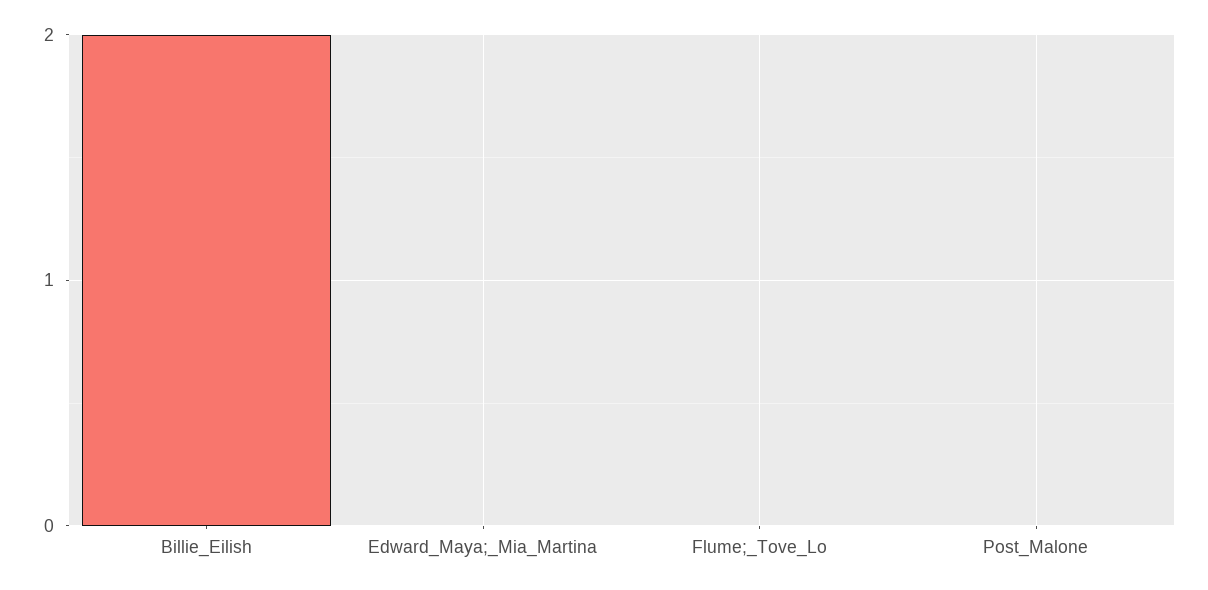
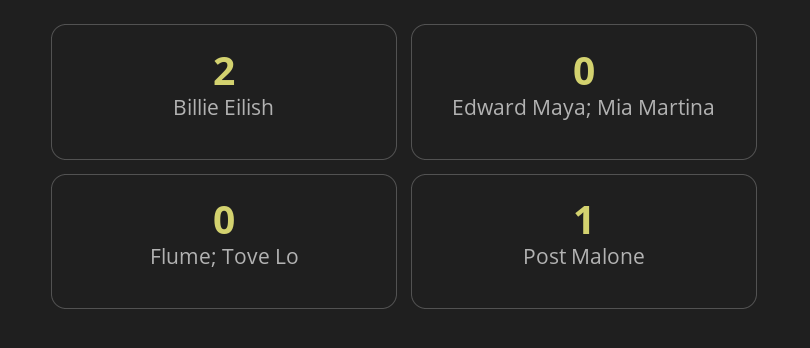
  {
    "Billie_Eilish": 2,
    "Edward_Maya;_Mia_Martina": 0,
    "Flume;_Tove_Lo": 0,
-   "Post_Malone": 0
+   "Post_Malone": 1
  }

